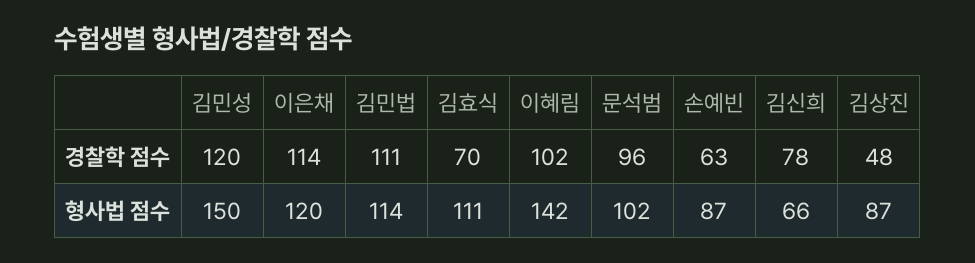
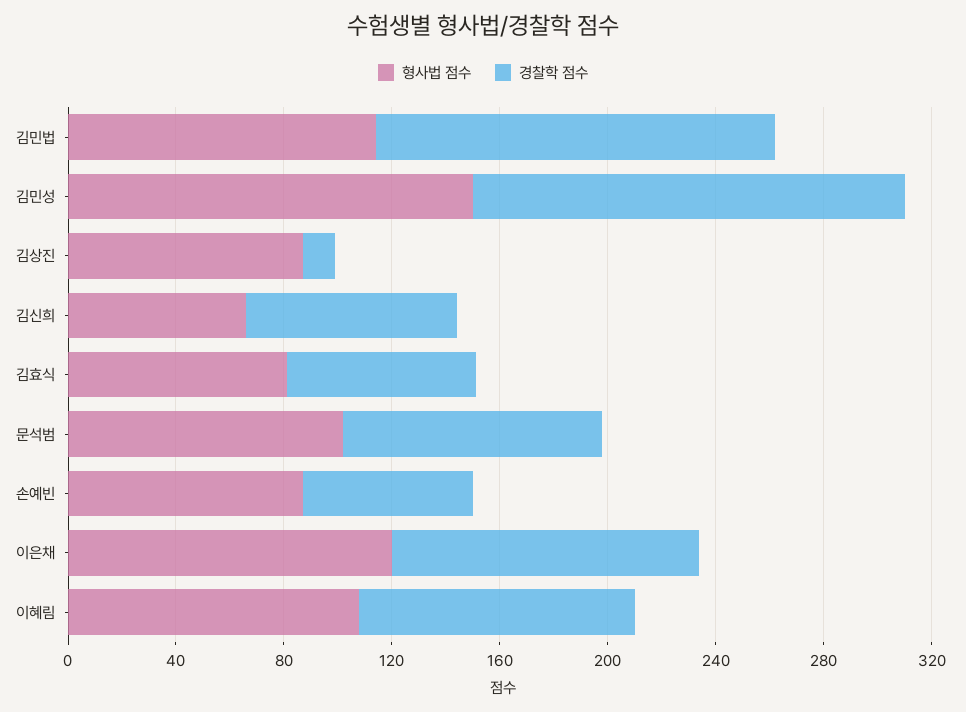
  {
    "경찰학 점수": {
-     "김민성": 120,
+     "김민성": 160,
      "이은채": 114,
-     "김민법": 111,
+     "김민법": 150,
      "김효식": 70,
      "이혜림": 102,
      "문석범": 96,
      "손예빈": 63,
      "김신희": 78,
-     "김상진": 48
+     "김상진": 10
    },
    "형사법 점수": {
      "김민성": 150,
      "이은채": 120,
      "김민법": 114,
-     "김효식": 111,
+     "김효식": 80,
-     "이혜림": 142,
+     "이혜림": 110,
      "문석범": 102,
      "손예빈": 87,
      "김신희": 66,
      "김상진": 87
    }
  }

